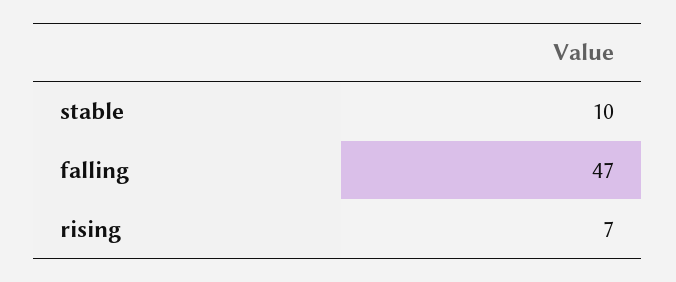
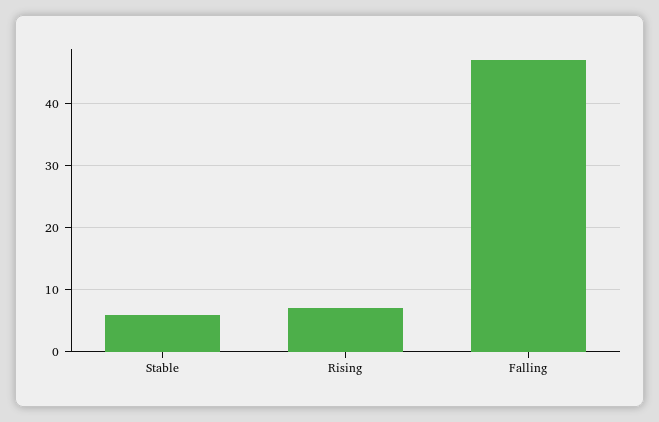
  {
-   "stable": 10,
+   "stable": 6,
    "falling": 47,
    "rising": 7
  }

